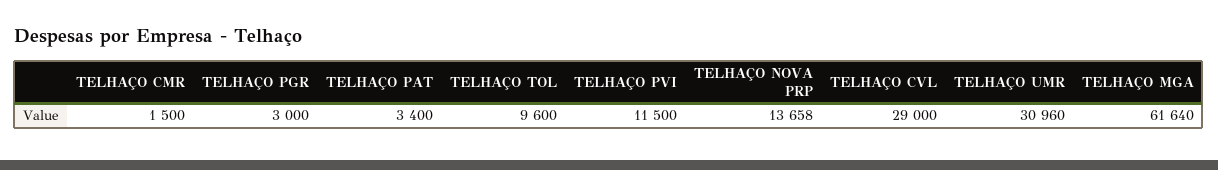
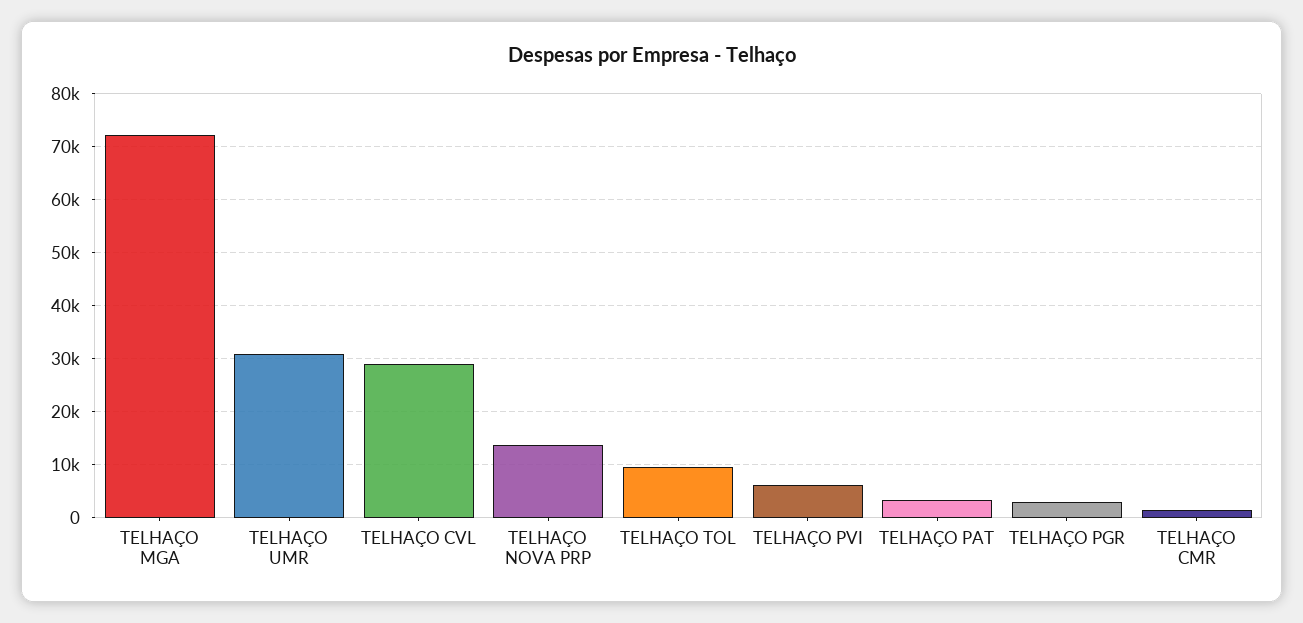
  {
    "TELHAÇO CMR": 1500,
    "TELHAÇO PGR": 3000,
    "TELHAÇO PAT": 3400,
    "TELHAÇO TOL": 9600,
-   "TELHAÇO PVI": 11500,
+   "TELHAÇO PVI": 6000,
    "TELHAÇO NOVA PRP": 13658,
    "TELHAÇO CVL": 29000,
    "TELHAÇO UMR": 30960,
-   "TELHAÇO MGA": 61640
+   "TELHAÇO MGA": 72000
  }

